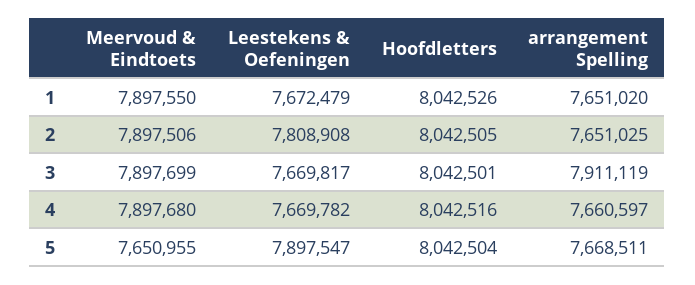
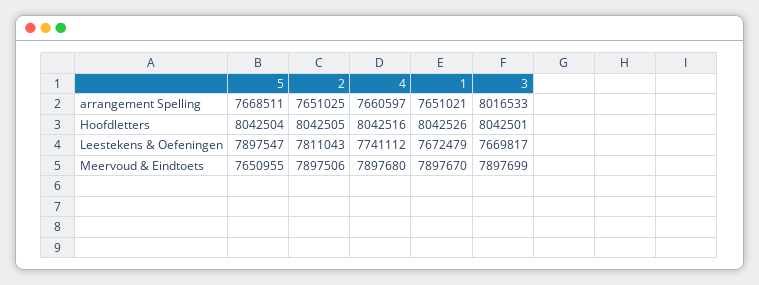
  {
    "Meervoud & Eindtoets": {
-     "1": 7897550,
+     "1": 7897670,
      "2": 7897506,
      "3": 7897699,
      "4": 7897680,
      "5": 7650955
    },
    "Leestekens & Oefeningen": {
      "1": 7672479,
-     "2": 7808908,
+     "2": 7811043,
      "3": 7669817,
-     "4": 7669782,
+     "4": 7741112,
      "5": 7897547
    },
    "Hoofdletters": {
      "1": 8042526,
      "2": 8042505,
      "3": 8042501,
      "4": 8042516,
      "5": 8042504
    },
    "arrangement Spelling": {
-     "1": 7651020,
+     "1": 7651021,
      "2": 7651025,
-     "3": 7911119,
+     "3": 8016533,
      "4": 7660597,
      "5": 7668511
    }
  }

